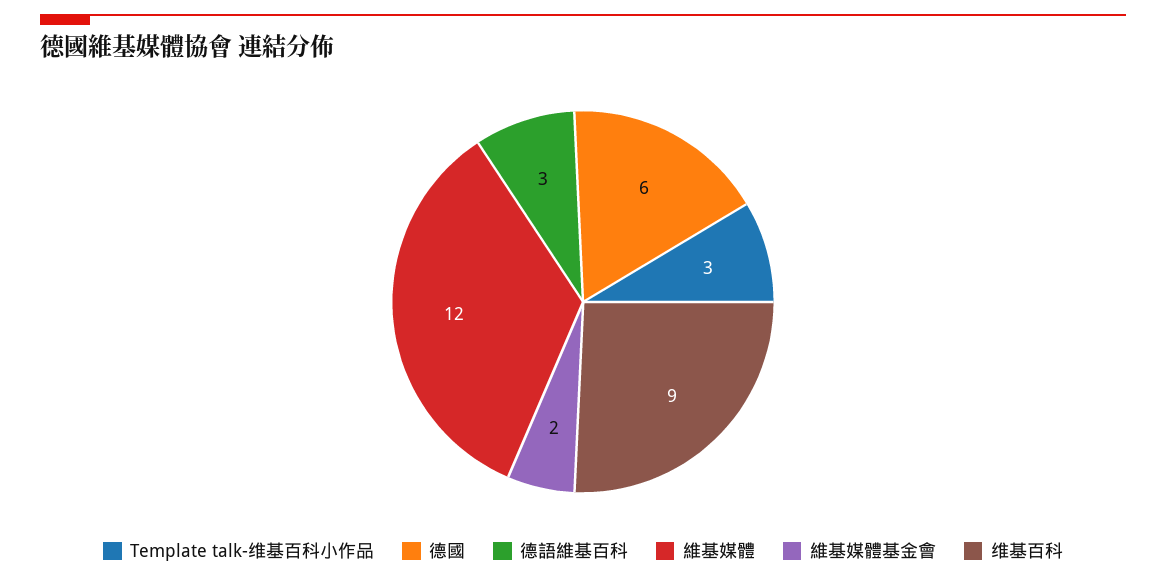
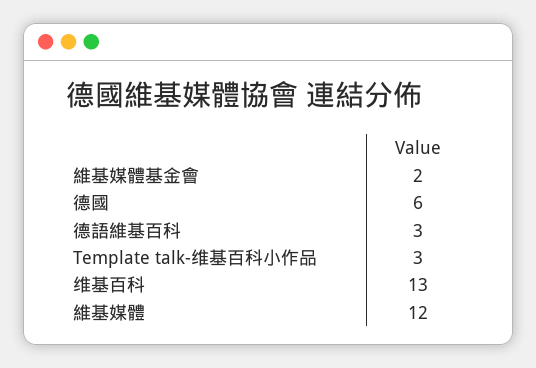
  {
    "Template talk-维基百科小作品": 3,
    "德國": 6,
    "德語維基百科": 3,
    "維基媒體": 12,
    "維基媒體基金會": 2,
-   "维基百科": 9
+   "维基百科": 13
  }

